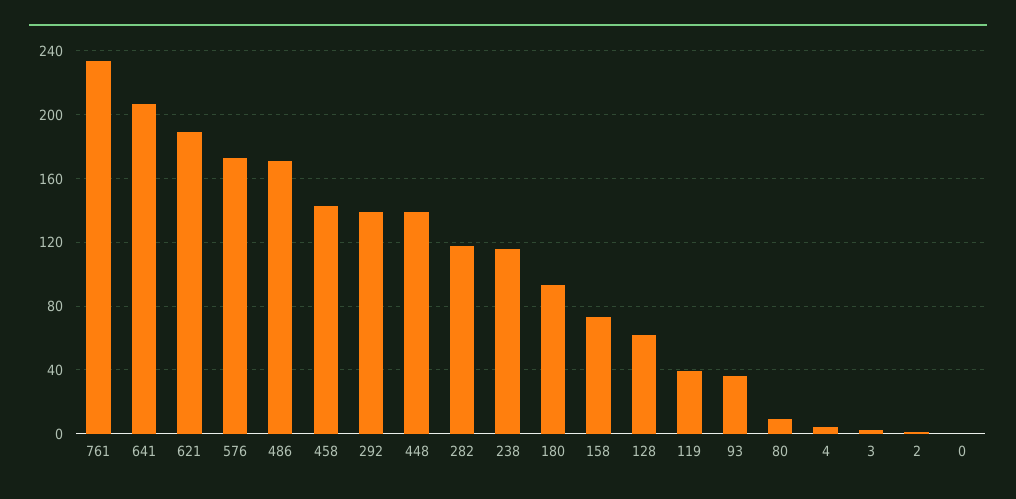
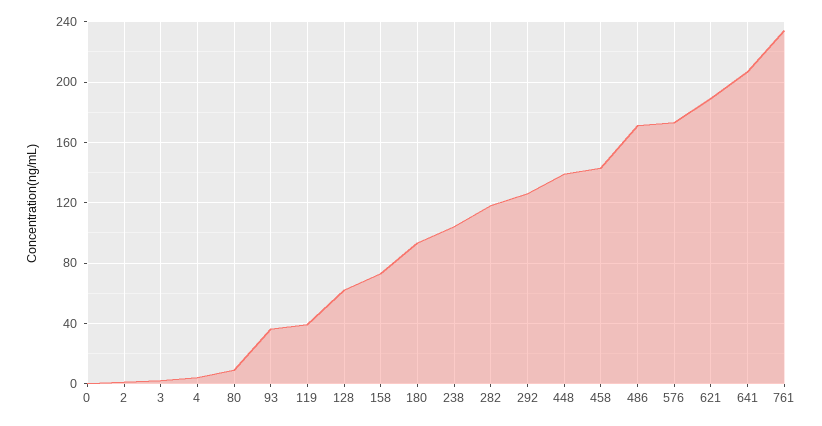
  {
    "761": 235,
    "641": 205,
    "621": 190,
    "576": 175,
    "486": 170,
    "458": 145,
-   "292": 140,
+   "292": 125,
    "448": 140,
    "282": 120,
-   "238": 115,
+   "238": 105,
    "180": 95,
    "158": 75,
    "128": 60,
    "119": 40,
    "93": 35,
    "80": 10,
    "4": 5,
    "3": 0,
    "2": 0,
    "0": 0
  }

